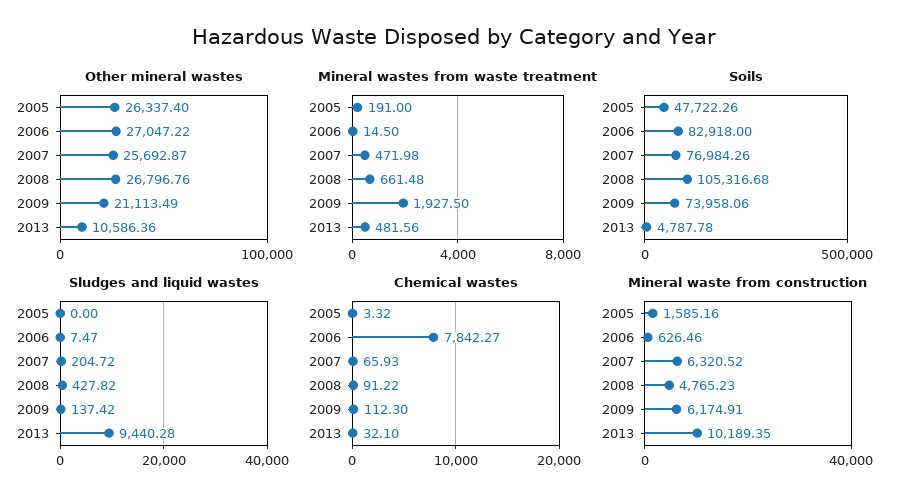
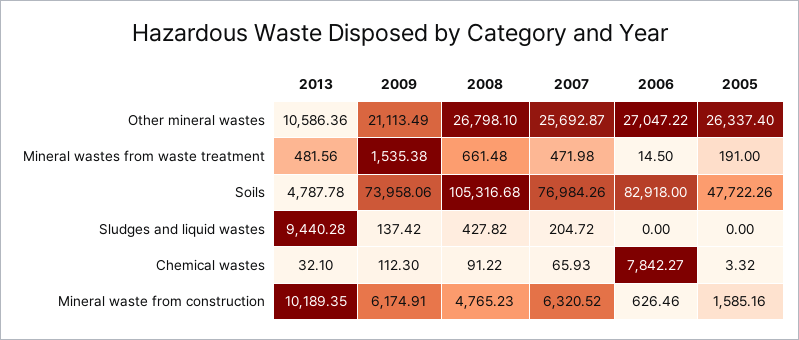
  {
    "Other mineral wastes": {
      "2005": 26337.4,
      "2006": 27047.22,
      "2007": 25692.87,
-     "2008": 26796.76,
+     "2008": 26798.1,
      "2009": 21113.49,
      "2013": 10586.36
    },
    "Mineral wastes from waste treatment": {
      "2005": 191,
      "2006": 14.5,
      "2007": 471.98,
      "2008": 661.48,
-     "2009": 1927.5,
+     "2009": 1535.38,
      "2013": 481.56
    },
    "Soils": {
      "2005": 47722.26,
      "2006": 82918,
      "2007": 76984.26,
      "2008": 105316.68,
      "2009": 73958.06,
      "2013": 4787.78
    },
    "Sludges and liquid wastes": {
      "2005": 0,
-     "2006": 7.47,
+     "2006": 0,
      "2007": 204.72,
      "2008": 427.82,
      "2009": 137.42,
      "2013": 9440.28
    },
    "Chemical wastes": {
      "2005": 3.32,
      "2006": 7842.27,
      "2007": 65.93,
      "2008": 91.22,
      "2009": 112.3,
      "2013": 32.1
    },
    "Mineral waste from construction": {
      "2005": 1585.16,
      "2006": 626.46,
      "2007": 6320.52,
      "2008": 4765.23,
      "2009": 6174.91,
      "2013": 10189.35
    }
  }

